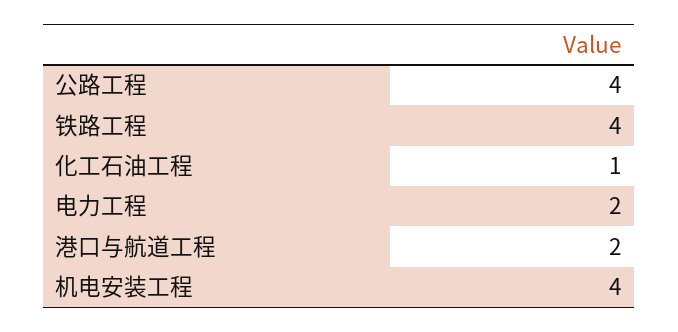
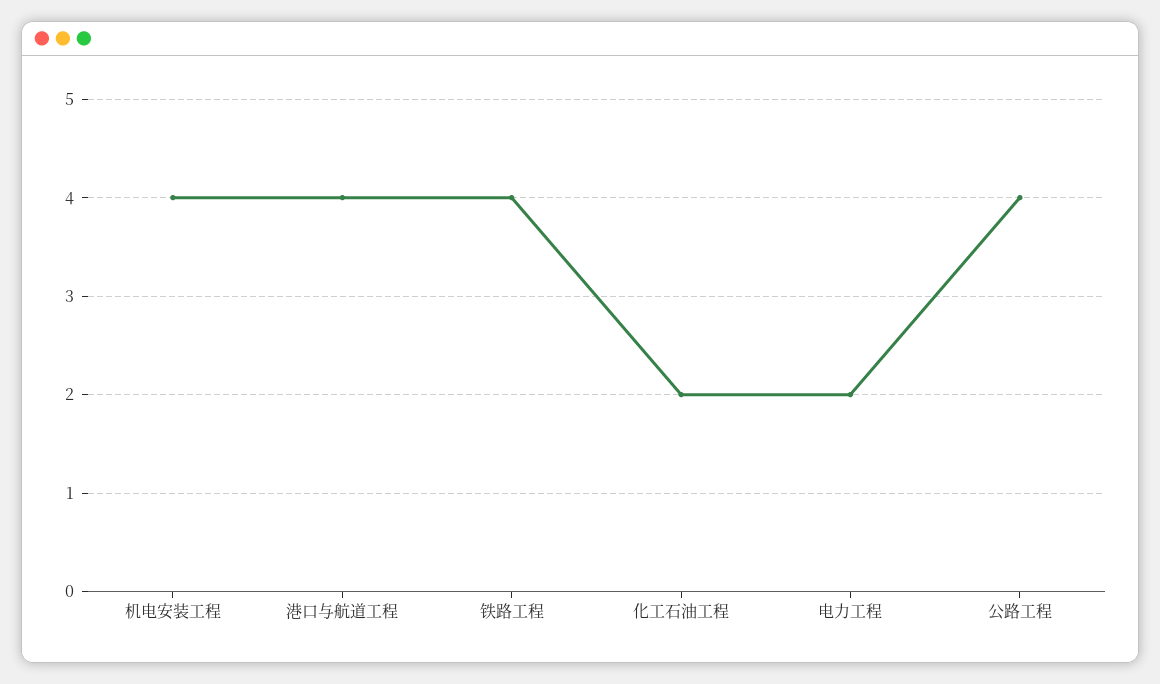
  {
    "公路工程": 4,
    "铁路工程": 4,
-   "化工石油工程": 1,
+   "化工石油工程": 2,
    "电力工程": 2,
-   "港口与航道工程": 2,
+   "港口与航道工程": 4,
    "机电安装工程": 4
  }

